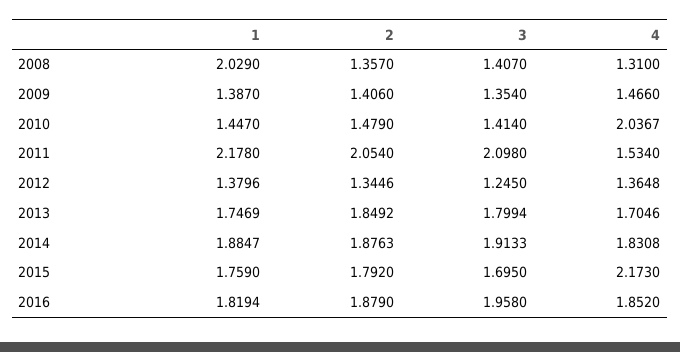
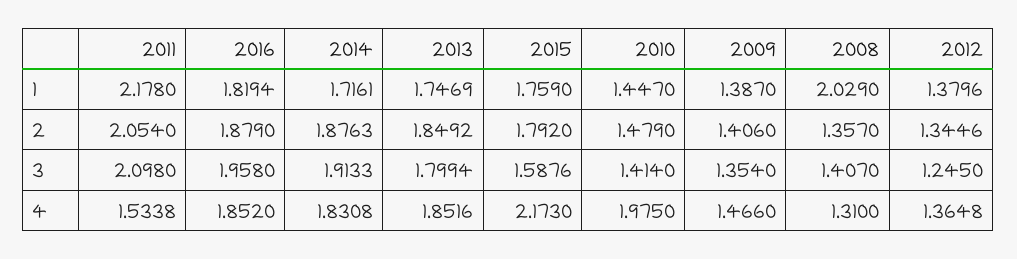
  {
    "1": {
      "2008": 2.029,
      "2009": 1.387,
      "2010": 1.447,
      "2011": 2.178,
      "2012": 1.3796,
      "2013": 1.7469,
-     "2014": 1.8847,
+     "2014": 1.7161,
      "2015": 1.759,
      "2016": 1.8194
    },
    "2": {
      "2008": 1.357,
      "2009": 1.406,
      "2010": 1.479,
      "2011": 2.054,
      "2012": 1.3446,
      "2013": 1.8492,
      "2014": 1.8763,
      "2015": 1.792,
      "2016": 1.879
    },
    "3": {
      "2008": 1.407,
      "2009": 1.354,
      "2010": 1.414,
      "2011": 2.098,
      "2012": 1.245,
      "2013": 1.7994,
      "2014": 1.9133,
-     "2015": 1.695,
+     "2015": 1.5876,
      "2016": 1.958
    },
    "4": {
      "2008": 1.31,
      "2009": 1.466,
-     "2010": 2.0367,
+     "2010": 1.975,
-     "2011": 1.534,
+     "2011": 1.5338,
      "2012": 1.3648,
-     "2013": 1.7046,
+     "2013": 1.8516,
      "2014": 1.8308,
      "2015": 2.173,
      "2016": 1.852
    }
  }

